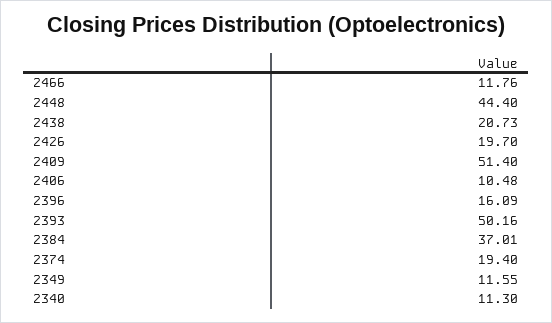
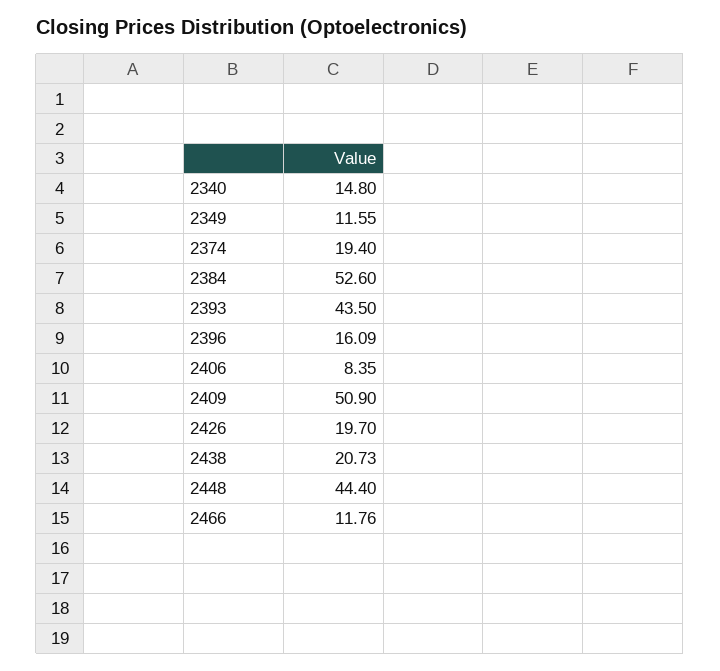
  {
    "2466": 11.76,
    "2448": 44.4,
    "2438": 20.73,
    "2426": 19.7,
-   "2409": 51.4,
+   "2409": 50.9,
-   "2406": 10.48,
+   "2406": 8.35,
    "2396": 16.09,
-   "2393": 50.16,
+   "2393": 43.5,
-   "2384": 37.01,
+   "2384": 52.6,
    "2374": 19.4,
    "2349": 11.55,
-   "2340": 11.3
+   "2340": 14.8
  }

